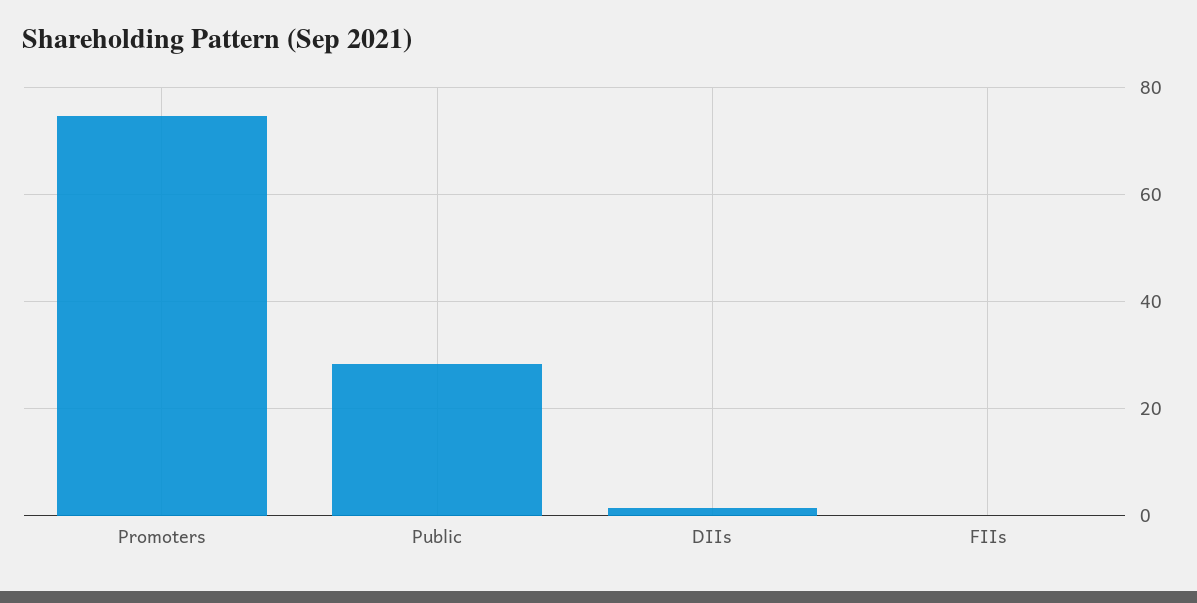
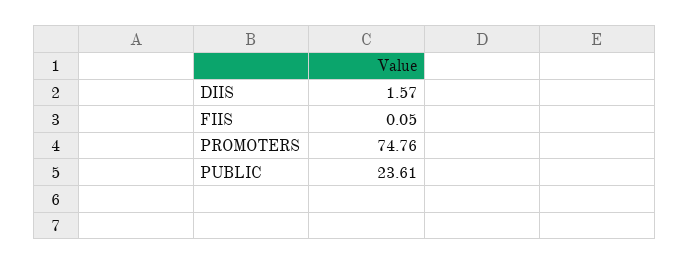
  {
    "Promoters": 74.76,
-   "Public": 28,
+   "Public": 23.61,
    "DIIs": 1.57,
    "FIIs": 0.05
  }

